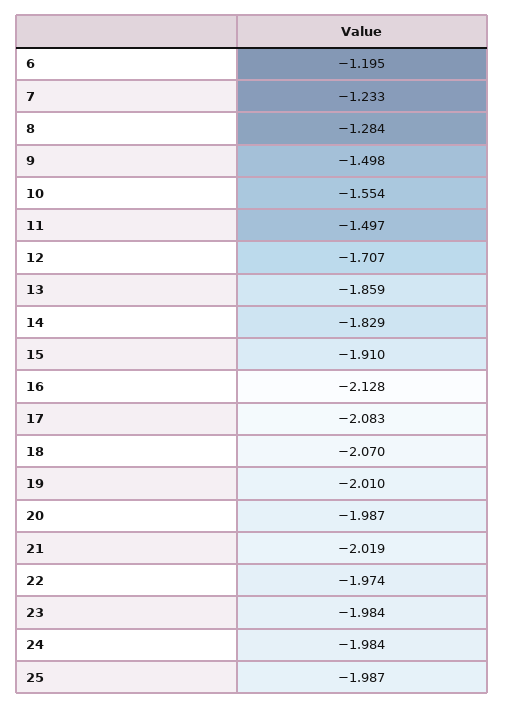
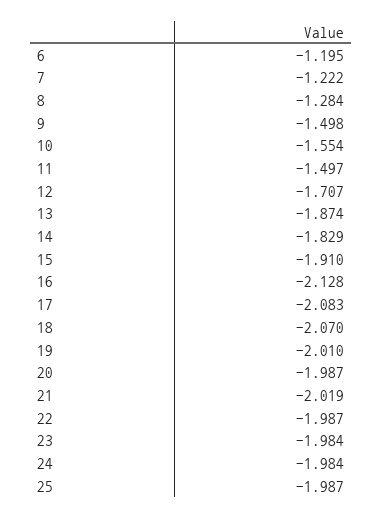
  {
    "6": -1.195,
-   "7": -1.233,
+   "7": -1.222,
    "8": -1.284,
    "9": -1.498,
    "10": -1.554,
    "11": -1.497,
    "12": -1.707,
-   "13": -1.859,
+   "13": -1.874,
    "14": -1.829,
    "15": -1.91,
    "16": -2.128,
    "17": -2.083,
    "18": -2.07,
    "19": -2.01,
    "20": -1.987,
    "21": -2.019,
-   "22": -1.974,
+   "22": -1.987,
    "23": -1.984,
    "24": -1.984,
    "25": -1.987
  }

